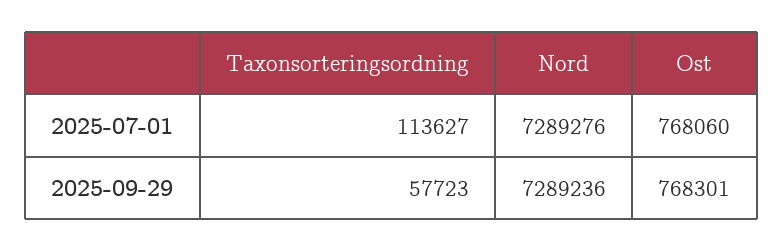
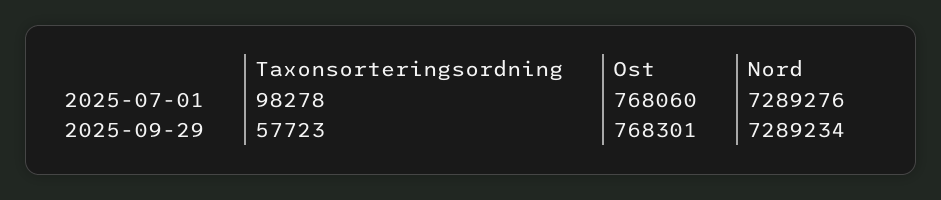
  {
    "Taxonsorteringsordning": {
-     "2025-07-01": 113627,
+     "2025-07-01": 98278,
      "2025-09-29": 57723
    },
    "Nord": {
      "2025-07-01": 7289276,
-     "2025-09-29": 7289236
+     "2025-09-29": 7289234
    },
    "Ost": {
      "2025-07-01": 768060,
      "2025-09-29": 768301
    }
  }

